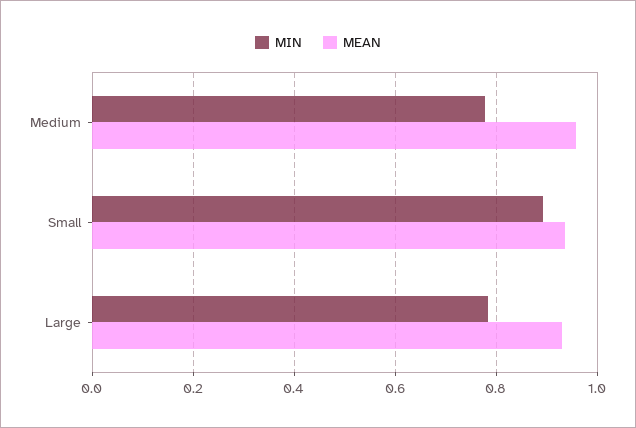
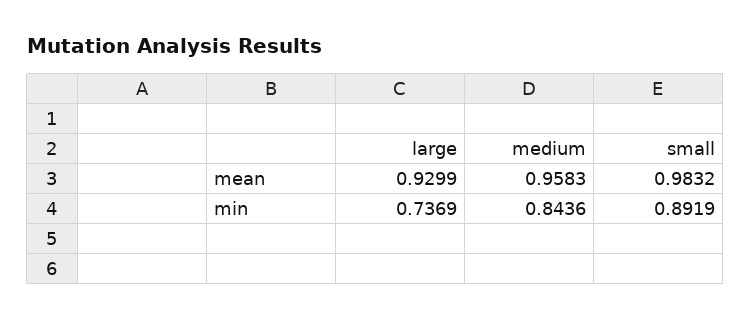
  {
    "MIN": {
-     "Medium": 0.78,
+     "Medium": 0.8436,
      "Small": 0.8919,
-     "Large": 0.78
+     "Large": 0.7369
    },
    "MEAN": {
      "Medium": 0.9583,
-     "Small": 0.94,
+     "Small": 0.9832,
      "Large": 0.9299
    }
  }

